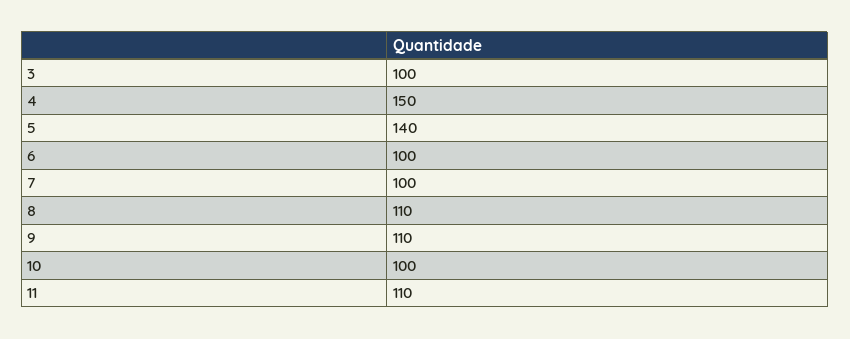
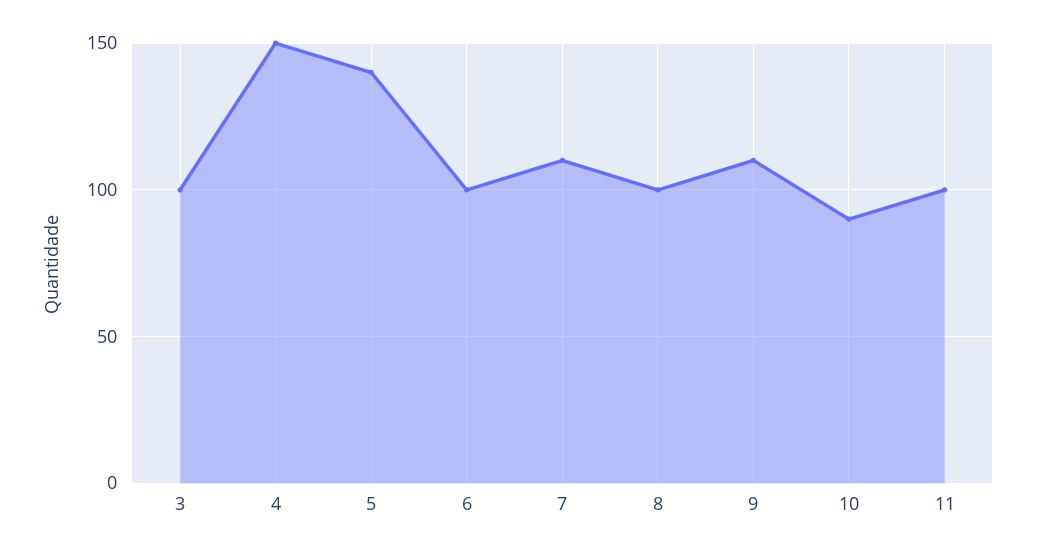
  {
    "3": 100,
    "4": 150,
    "5": 140,
    "6": 100,
-   "7": 100,
+   "7": 110,
-   "8": 110,
+   "8": 100,
    "9": 110,
-   "10": 100,
+   "10": 90,
-   "11": 110
+   "11": 100
  }

